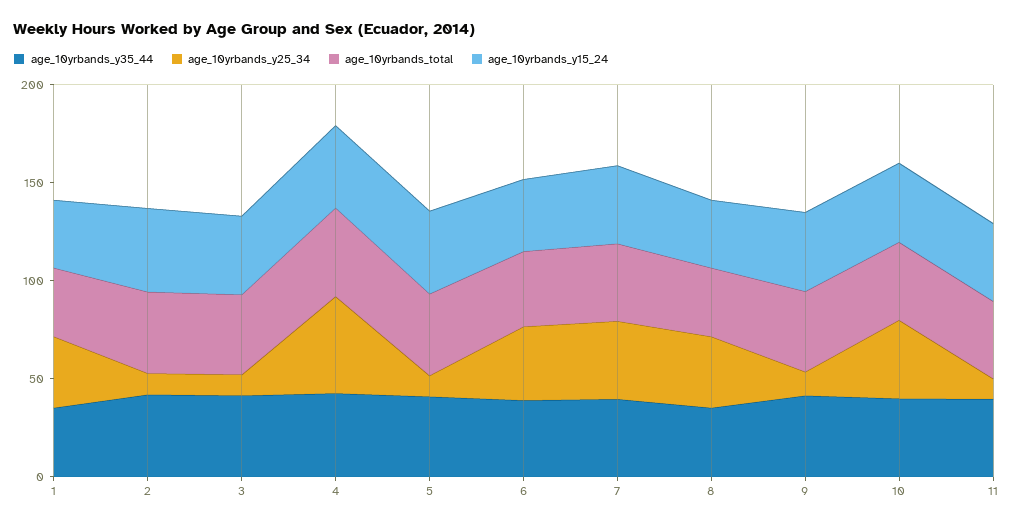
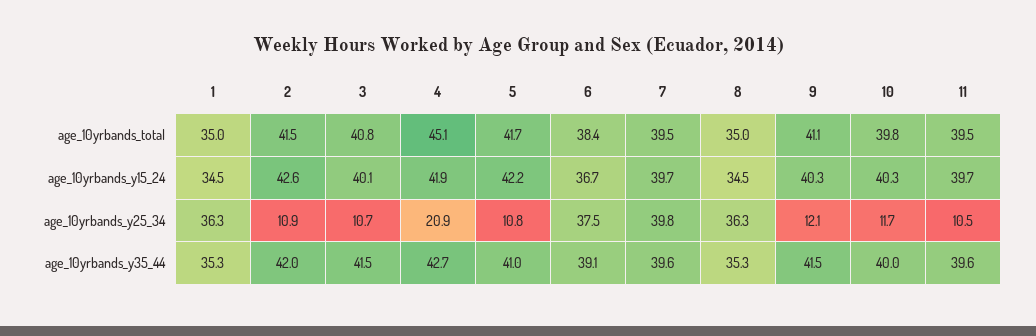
  {
    "age_10yrbands_y35_44": {
      "1": 35.3,
      "2": 42,
      "3": 41.5,
      "4": 42.7,
      "5": 41,
      "6": 39.1,
      "7": 39.6,
      "8": 35.3,
      "9": 41.5,
      "10": 40,
      "11": 39.6
    },
    "age_10yrbands_y25_34": {
      "1": 36.3,
      "2": 10.9,
      "3": 10.7,
-     "4": 50,
+     "4": 20.9,
      "5": 10.8,
      "6": 37.5,
      "7": 39.8,
      "8": 36.3,
      "9": 12.1,
-     "10": 40,
+     "10": 11.7,
      "11": 10.5
    },
    "age_10yrbands_total": {
      "1": 35,
      "2": 41.5,
      "3": 40.8,
      "4": 45.1,
      "5": 41.7,
      "6": 38.4,
      "7": 39.5,
      "8": 35,
      "9": 41.1,
      "10": 39.8,
      "11": 39.5
    },
    "age_10yrbands_y15_24": {
      "1": 34.5,
      "2": 42.6,
      "3": 40.1,
      "4": 41.9,
      "5": 42.2,
      "6": 36.7,
      "7": 39.7,
      "8": 34.5,
      "9": 40.3,
      "10": 40.3,
      "11": 39.7
    }
  }

